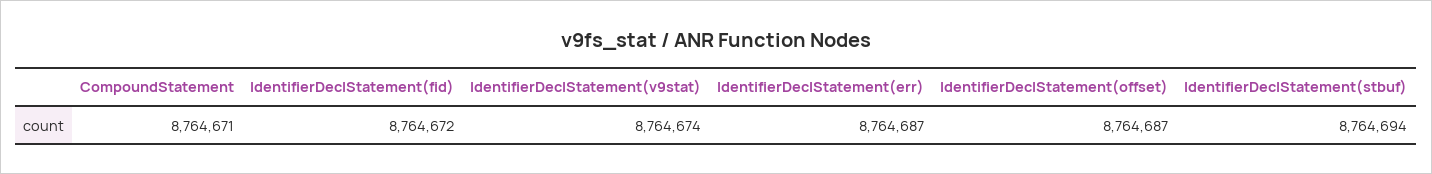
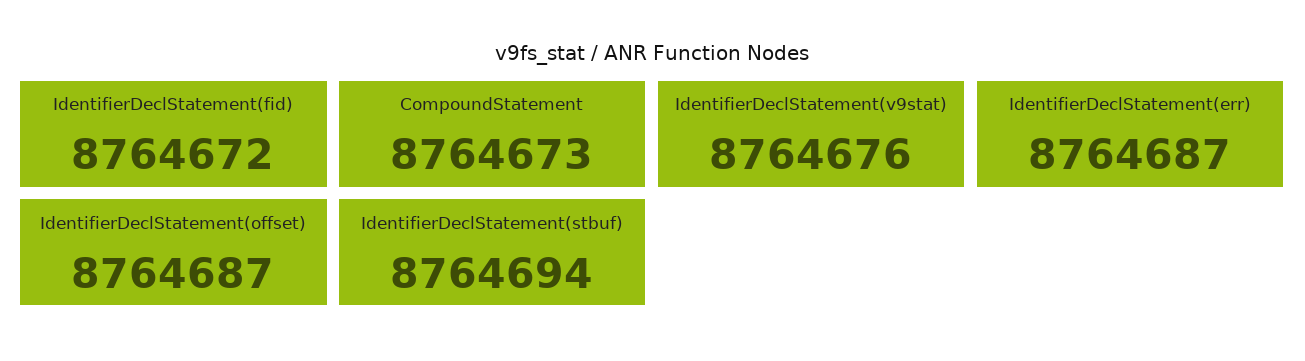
  {
-   "CompoundStatement": 8764671,
+   "CompoundStatement": 8764673,
    "IdentifierDeclStatement(fid)": 8764672,
-   "IdentifierDeclStatement(v9stat)": 8764674,
+   "IdentifierDeclStatement(v9stat)": 8764676,
    "IdentifierDeclStatement(err)": 8764687,
    "IdentifierDeclStatement(offset)": 8764687,
    "IdentifierDeclStatement(stbuf)": 8764694
  }

